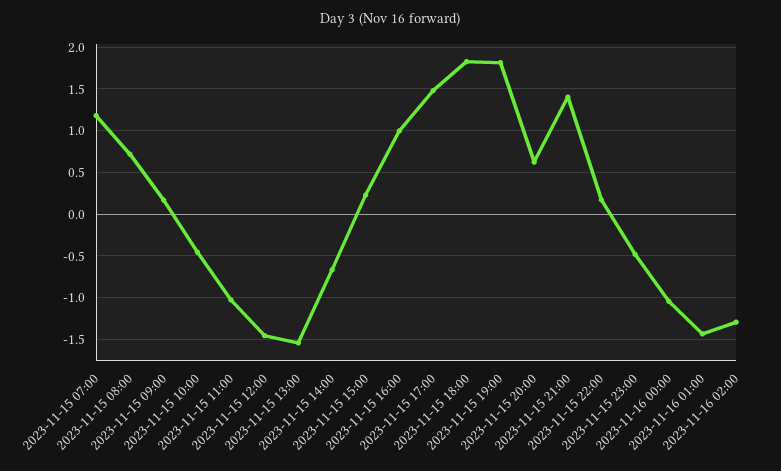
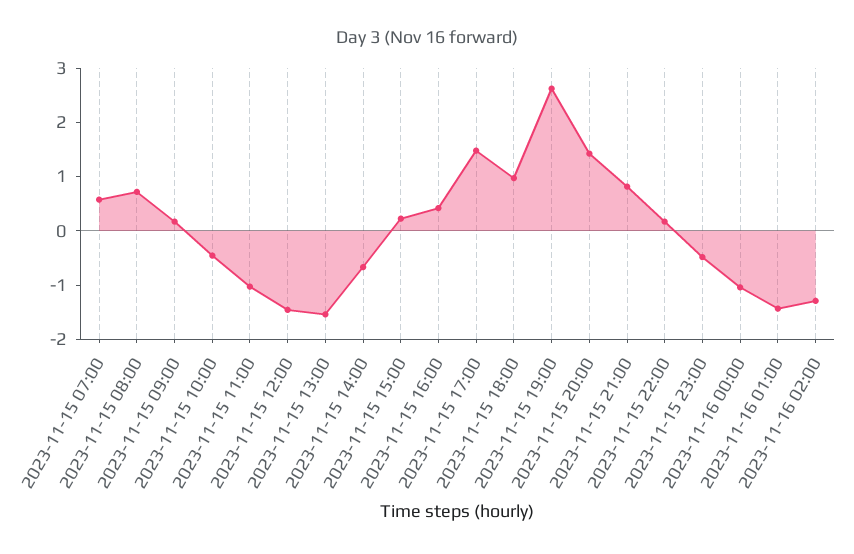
  {
-   "2023-11-15 07:00": 1.2,
+   "2023-11-15 07:00": 0.6,
    "2023-11-15 08:00": 0.7,
    "2023-11-15 09:00": 0.2,
    "2023-11-15 10:00": -0.5,
    "2023-11-15 11:00": -1,
    "2023-11-15 12:00": -1.5,
    "2023-11-15 13:00": -1.5,
    "2023-11-15 14:00": -0.7,
    "2023-11-15 15:00": 0.2,
-   "2023-11-15 16:00": 1,
+   "2023-11-15 16:00": 0.4,
    "2023-11-15 17:00": 1.5,
-   "2023-11-15 18:00": 1.8,
+   "2023-11-15 18:00": 1,
-   "2023-11-15 19:00": 1.8,
+   "2023-11-15 19:00": 2.6,
-   "2023-11-15 20:00": 0.6,
+   "2023-11-15 20:00": 1.4,
-   "2023-11-15 21:00": 1.4,
+   "2023-11-15 21:00": 0.8,
    "2023-11-15 22:00": 0.2,
    "2023-11-15 23:00": -0.5,
    "2023-11-16 00:00": -1,
    "2023-11-16 01:00": -1.4,
    "2023-11-16 02:00": -1.3
  }

